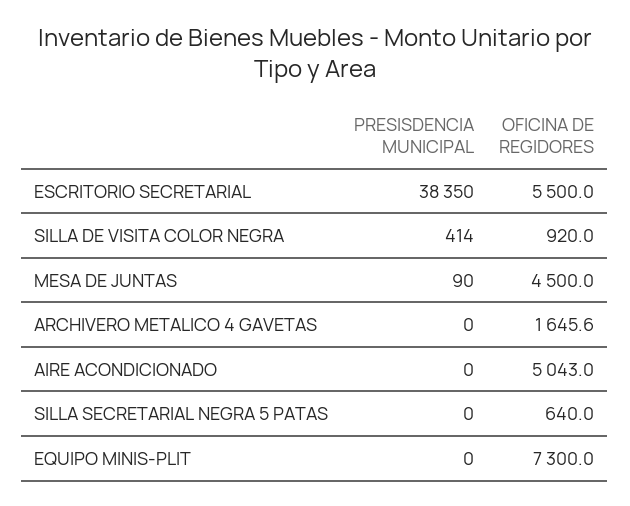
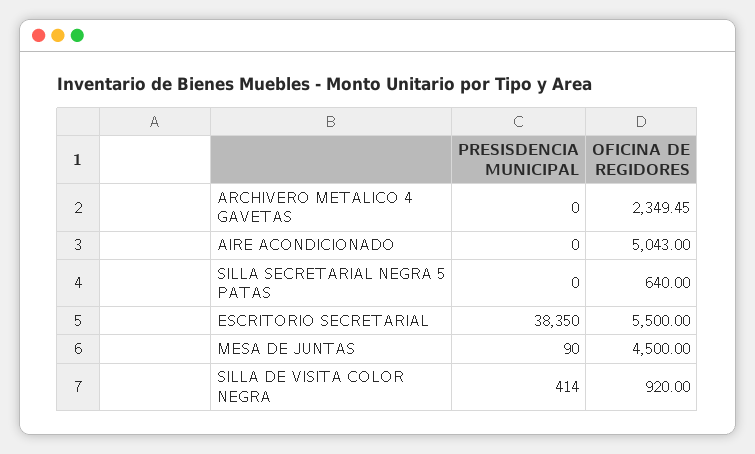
  {
    "PRESISDENCIA MUNICIPAL": {
      "ESCRITORIO SECRETARIAL": 38350,
      "SILLA DE VISITA COLOR NEGRA": 414,
      "MESA DE JUNTAS": 90,
      "ARCHIVERO METALICO 4 GAVETAS": 0,
      "AIRE ACONDICIONADO": 0,
-     "SILLA SECRETARIAL NEGRA 5 PATAS": 0,
+     "SILLA SECRETARIAL NEGRA 5 PATAS": 0
-     "EQUIPO MINIS-PLIT": 0
    },
    "OFICINA DE REGIDORES": {
      "ESCRITORIO SECRETARIAL": 5500,
      "SILLA DE VISITA COLOR NEGRA": 920,
      "MESA DE JUNTAS": 4500,
-     "ARCHIVERO METALICO 4 GAVETAS": 1645.6,
+     "ARCHIVERO METALICO 4 GAVETAS": 2349.45,
      "AIRE ACONDICIONADO": 5043,
-     "SILLA SECRETARIAL NEGRA 5 PATAS": 640,
+     "SILLA SECRETARIAL NEGRA 5 PATAS": 640
-     "EQUIPO MINIS-PLIT": 7300
    }
  }

